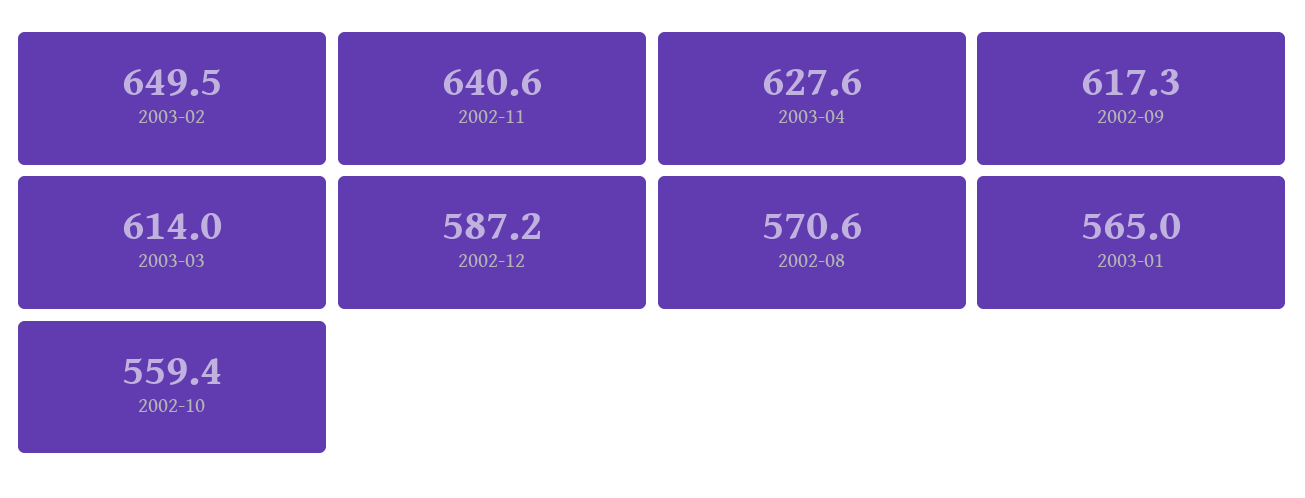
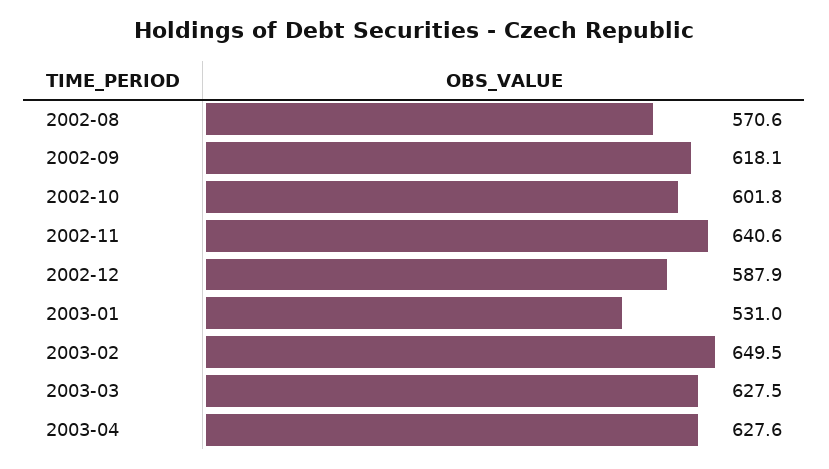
  {
    "2003-02": 649.5,
    "2002-11": 640.6,
    "2003-04": 627.6,
-   "2002-09": 617.3,
+   "2002-09": 618.1,
-   "2003-03": 614,
+   "2003-03": 627.5,
-   "2002-12": 587.2,
+   "2002-12": 587.9,
    "2002-08": 570.6,
-   "2003-01": 565,
+   "2003-01": 531,
-   "2002-10": 559.4
+   "2002-10": 601.8
  }

